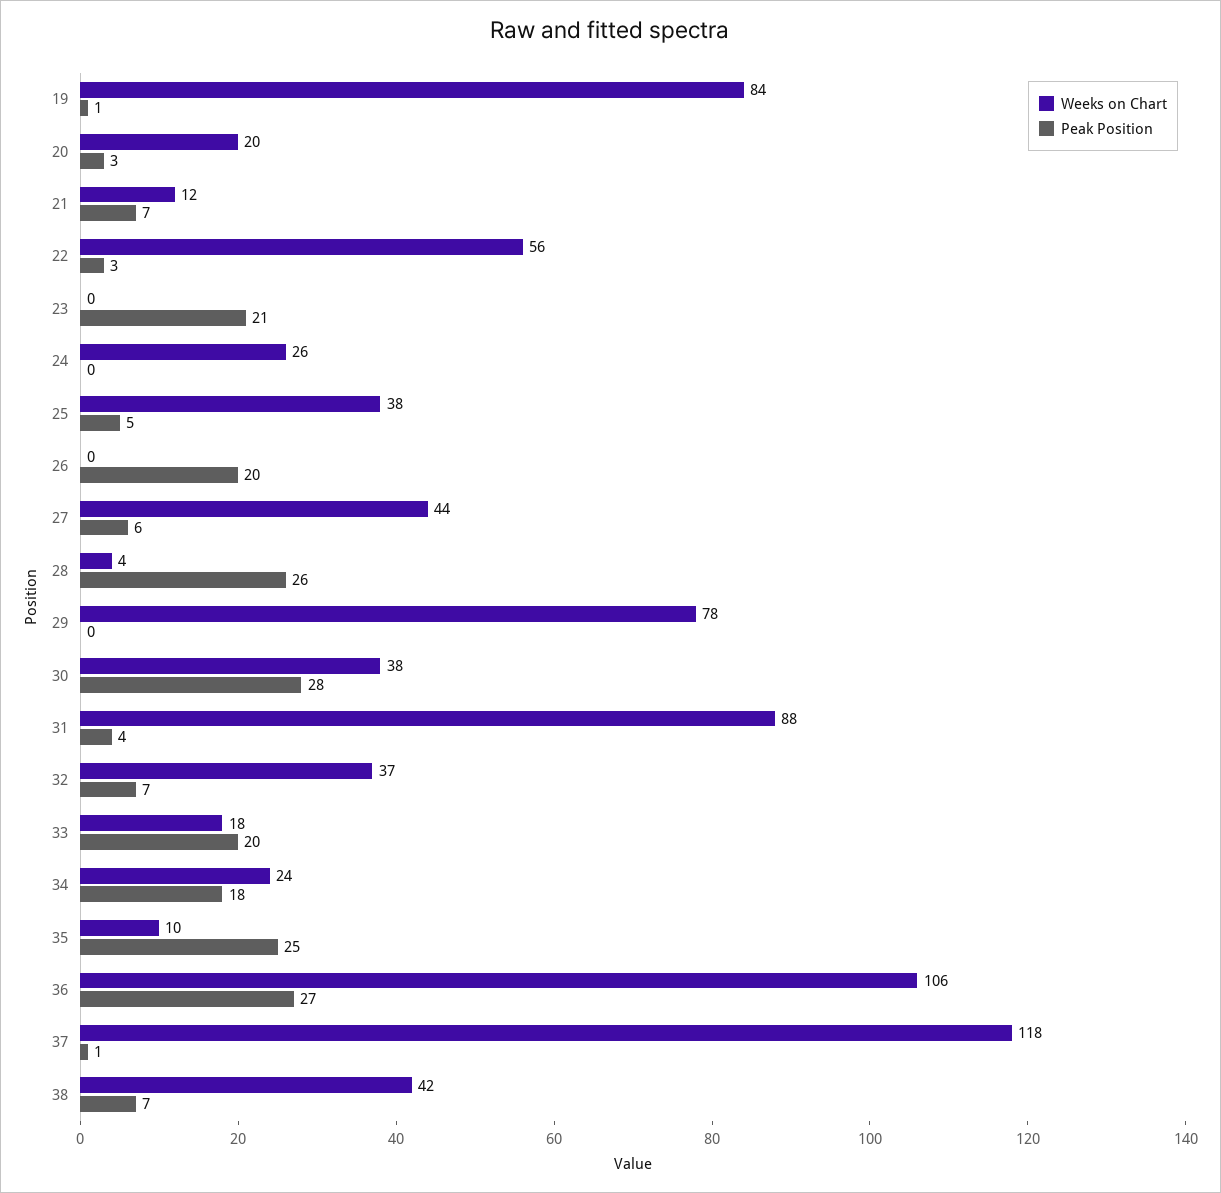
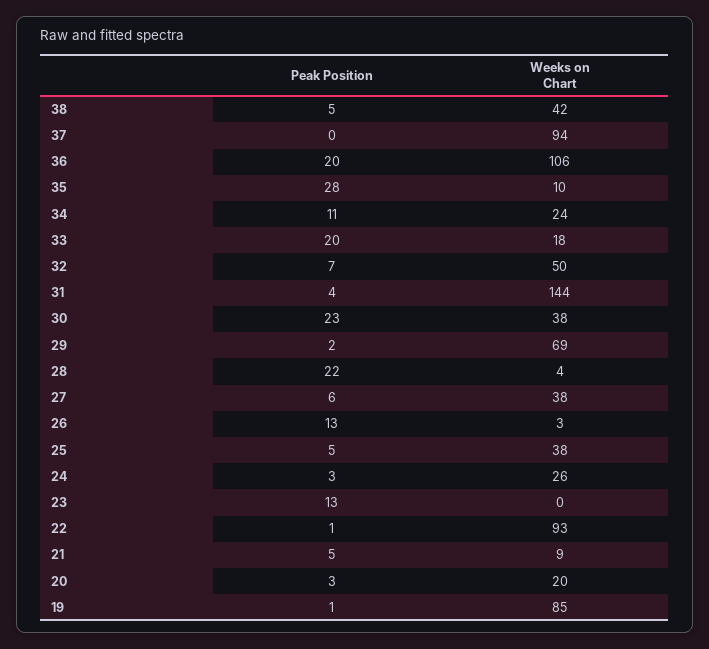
  {
    "Weeks on Chart": {
-     "19": 84,
+     "19": 85,
      "20": 20,
-     "21": 12,
+     "21": 9,
-     "22": 56,
+     "22": 93,
      "23": 0,
      "24": 26,
      "25": 38,
-     "26": 0,
+     "26": 3,
-     "27": 44,
+     "27": 38,
      "28": 4,
-     "29": 78,
+     "29": 69,
      "30": 38,
-     "31": 88,
+     "31": 144,
-     "32": 37,
+     "32": 50,
      "33": 18,
      "34": 24,
      "35": 10,
      "36": 106,
-     "37": 118,
+     "37": 94,
      "38": 42
    },
    "Peak Position": {
      "19": 1,
      "20": 3,
-     "21": 7,
+     "21": 5,
-     "22": 3,
+     "22": 1,
-     "23": 21,
+     "23": 13,
-     "24": 0,
+     "24": 3,
      "25": 5,
-     "26": 20,
+     "26": 13,
      "27": 6,
-     "28": 26,
+     "28": 22,
-     "29": 0,
+     "29": 2,
-     "30": 28,
+     "30": 23,
      "31": 4,
      "32": 7,
      "33": 20,
-     "34": 18,
+     "34": 11,
-     "35": 25,
+     "35": 28,
-     "36": 27,
+     "36": 20,
-     "37": 1,
+     "37": 0,
-     "38": 7
+     "38": 5
    }
  }

